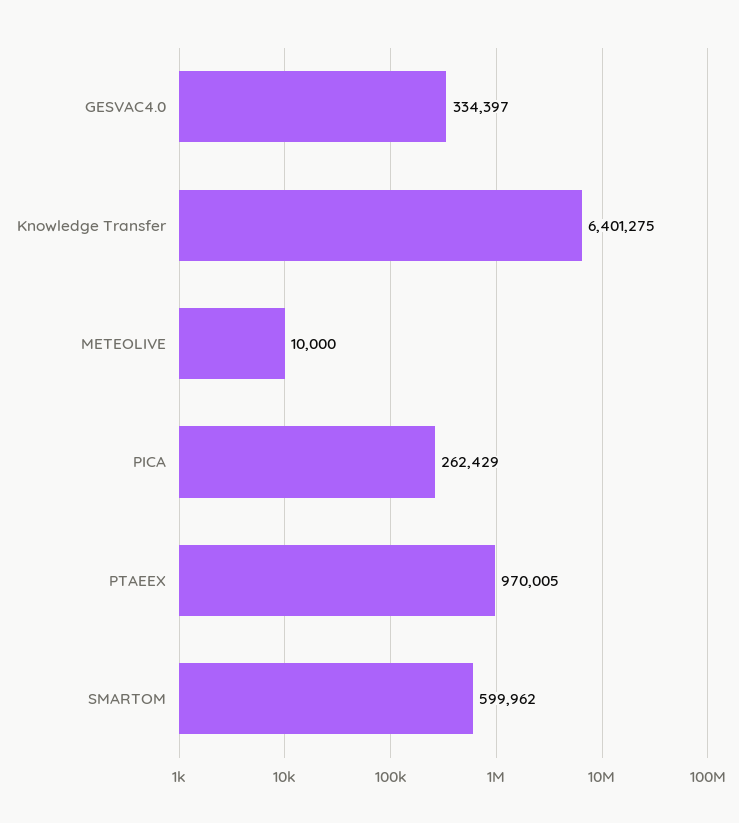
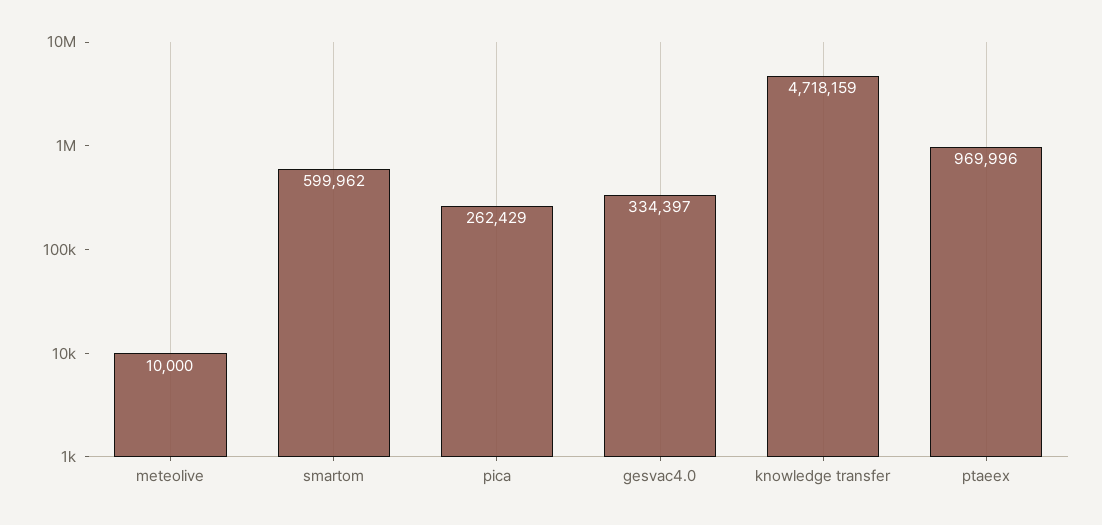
  {
    "GESVAC4.0": 334397,
-   "Knowledge Transfer": 6401275,
+   "Knowledge Transfer": 4718159,
    "METEOLIVE": 10000,
    "PICA": 262429,
-   "PTAEEX": 970005,
+   "PTAEEX": 969996,
    "SMARTOM": 599962
  }

